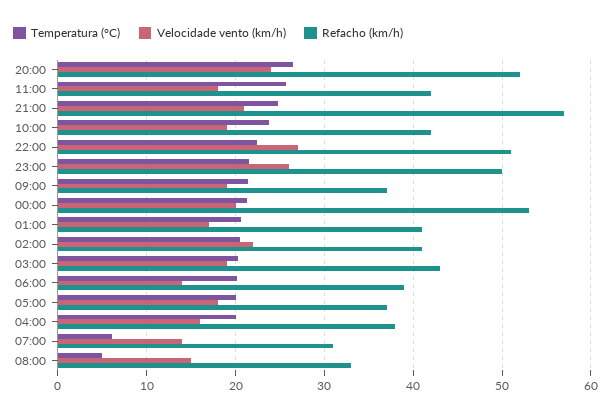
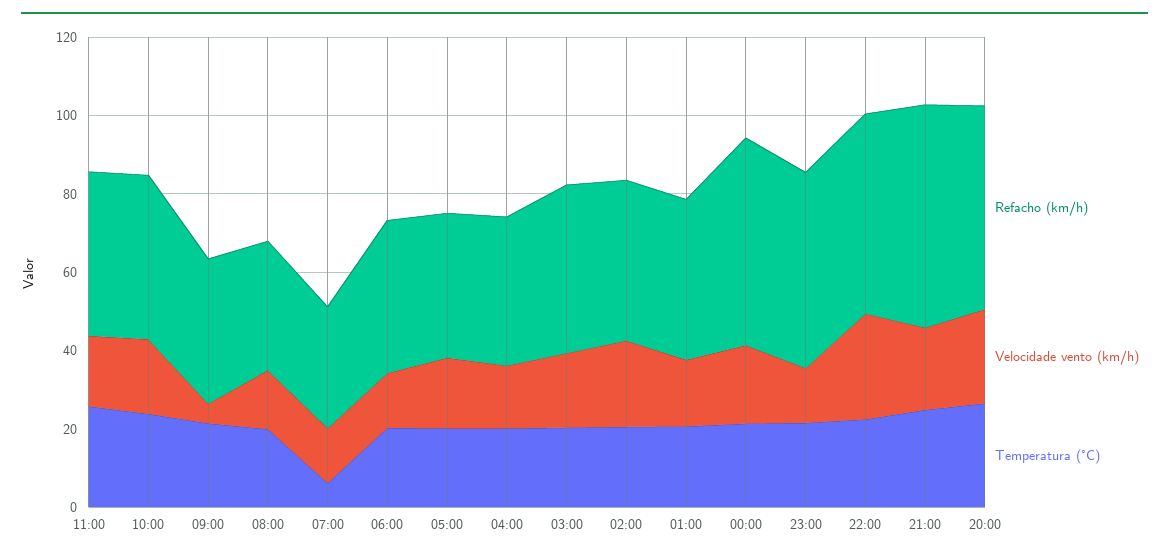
  {
    "Temperatura (°C)": {
      "20:00": 27,
      "11:00": 26,
      "21:00": 25,
      "10:00": 24,
      "22:00": 22,
      "23:00": 22,
      "09:00": 21,
      "00:00": 21,
      "01:00": 21,
      "02:00": 21,
      "03:00": 20,
      "06:00": 20,
      "05:00": 20,
      "04:00": 20,
      "07:00": 6,
-     "08:00": 5
+     "08:00": 20
    },
    "Velocidade vento (km/h)": {
      "20:00": 24,
      "11:00": 18,
      "21:00": 21,
      "10:00": 19,
      "22:00": 27,
-     "23:00": 26,
+     "23:00": 15,
-     "09:00": 19,
+     "09:00": 5,
      "00:00": 20,
      "01:00": 17,
      "02:00": 22,
      "03:00": 19,
      "06:00": 14,
      "05:00": 18,
      "04:00": 16,
      "07:00": 14,
      "08:00": 15
    },
    "Refacho (km/h)": {
      "20:00": 52,
      "11:00": 42,
      "21:00": 57,
      "10:00": 42,
      "22:00": 51,
      "23:00": 50,
      "09:00": 37,
      "00:00": 53,
      "01:00": 41,
      "02:00": 41,
      "03:00": 43,
      "06:00": 39,
      "05:00": 37,
      "04:00": 38,
      "07:00": 31,
      "08:00": 33
    }
  }

